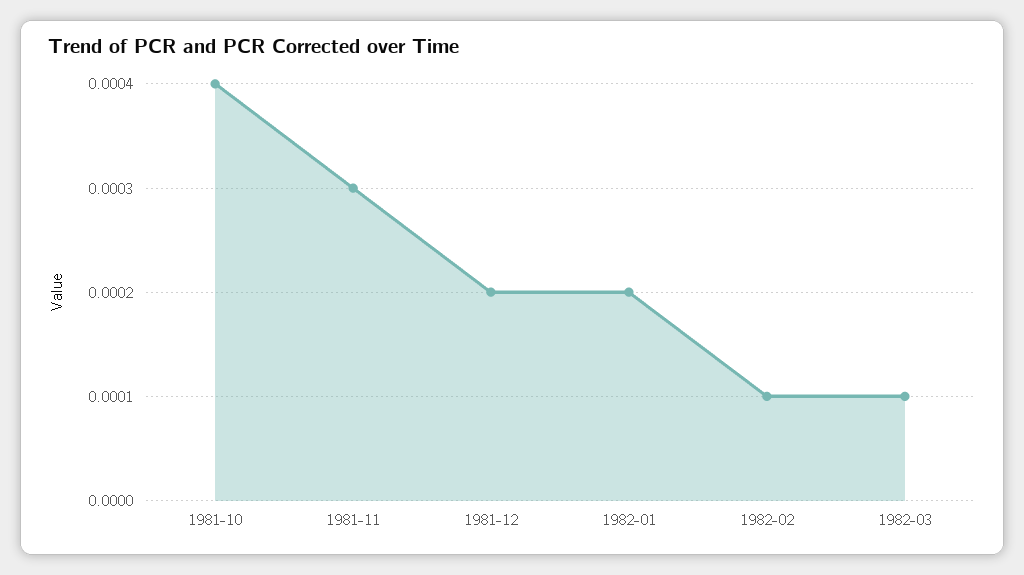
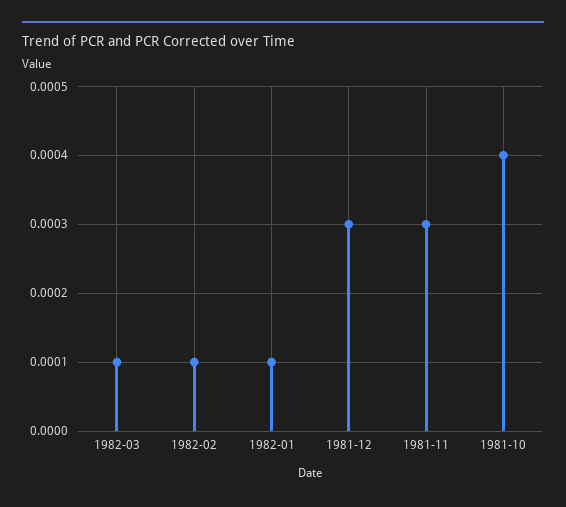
  {
    "1981-10": 0.0004,
    "1981-11": 0.0003,
-   "1981-12": 0.0002,
+   "1981-12": 0.0003,
-   "1982-01": 0.0002,
+   "1982-01": 0.0001,
    "1982-02": 0.0001,
    "1982-03": 0.0001
  }

